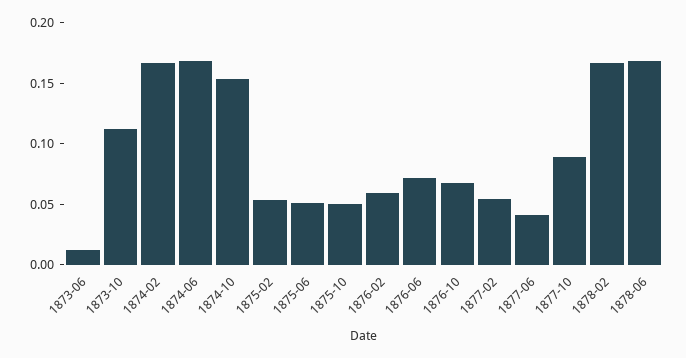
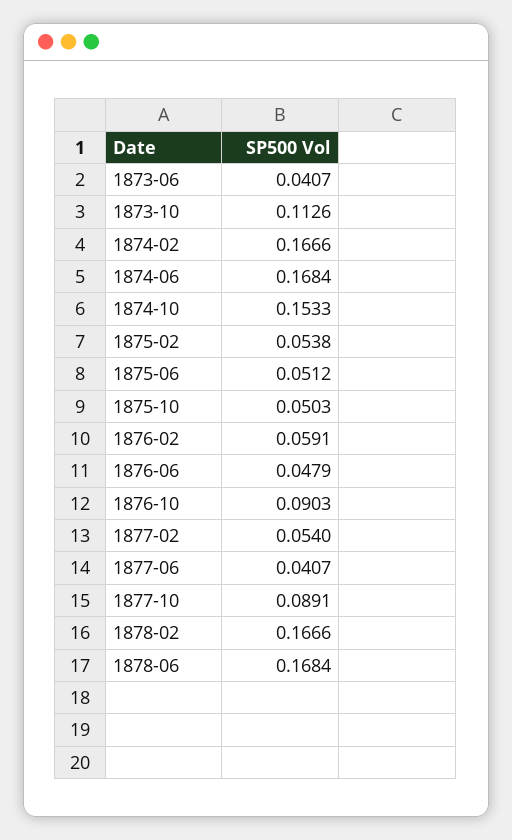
  {
-   "1873-06": 0.01,
+   "1873-06": 0.0407,
    "1873-10": 0.1126,
    "1874-02": 0.1666,
    "1874-06": 0.1684,
    "1874-10": 0.1533,
    "1875-02": 0.0538,
    "1875-06": 0.0512,
    "1875-10": 0.0503,
    "1876-02": 0.0591,
-   "1876-06": 0.07,
+   "1876-06": 0.0479,
-   "1876-10": 0.07,
+   "1876-10": 0.0903,
    "1877-02": 0.054,
    "1877-06": 0.0407,
    "1877-10": 0.0891,
    "1878-02": 0.1666,
    "1878-06": 0.1684
  }

